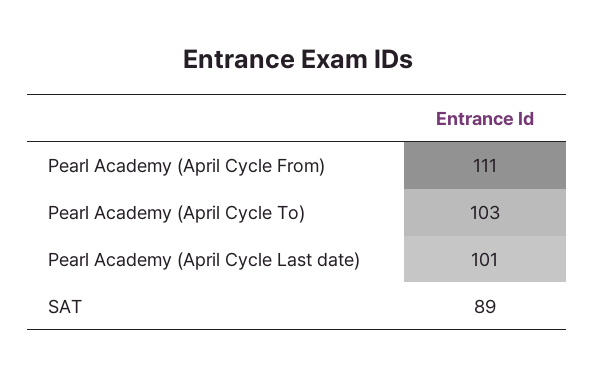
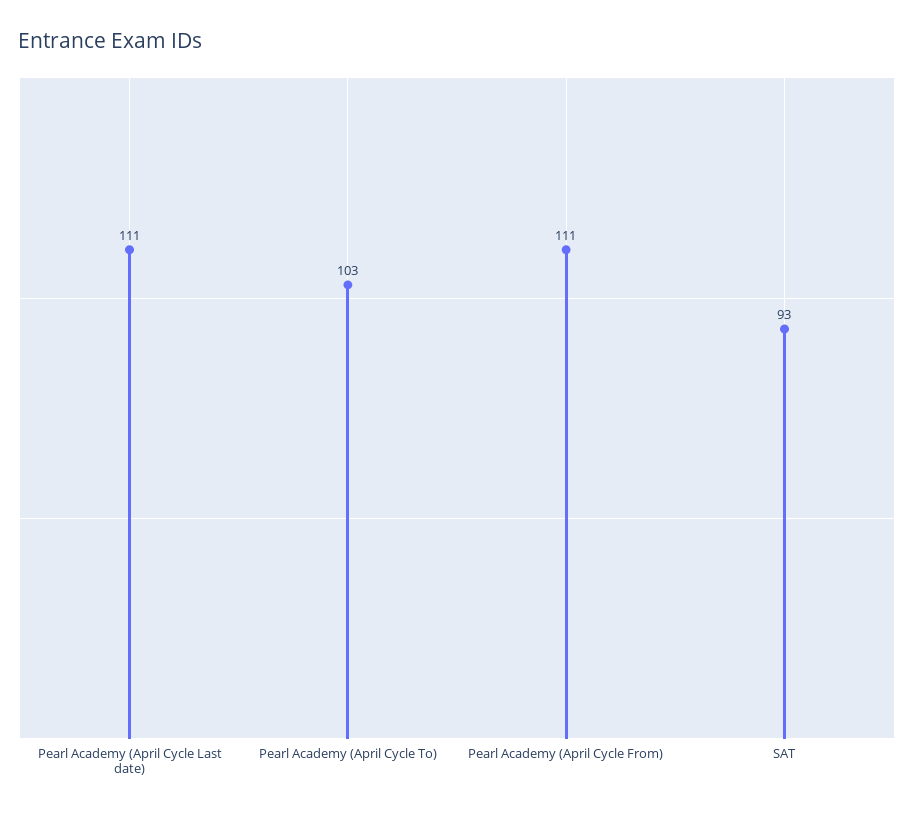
  {
    "Pearl Academy (April Cycle From)": 111,
    "Pearl Academy (April Cycle To)": 103,
-   "Pearl Academy (April Cycle Last date)": 101,
+   "Pearl Academy (April Cycle Last date)": 111,
-   "SAT": 89
+   "SAT": 93
  }

